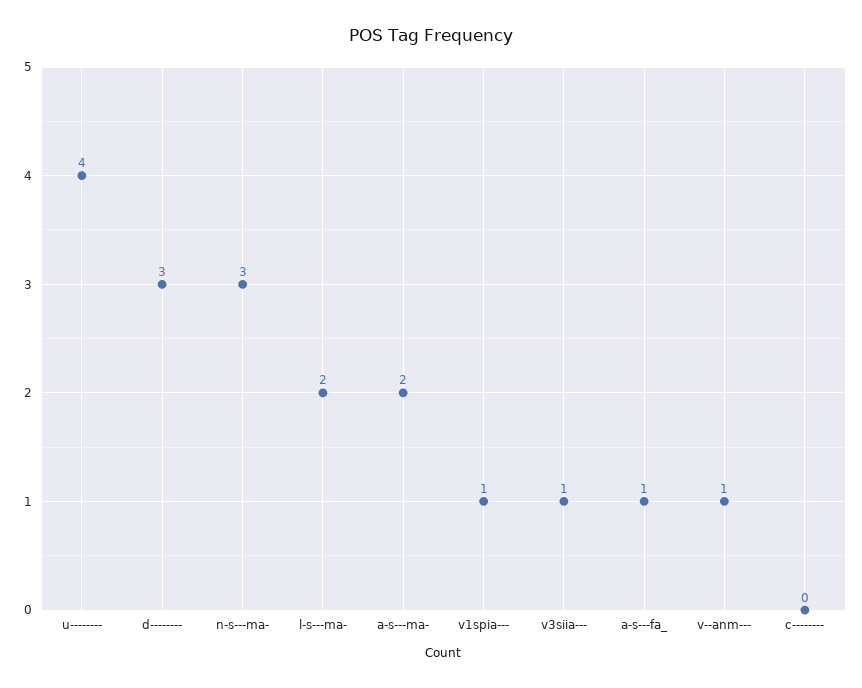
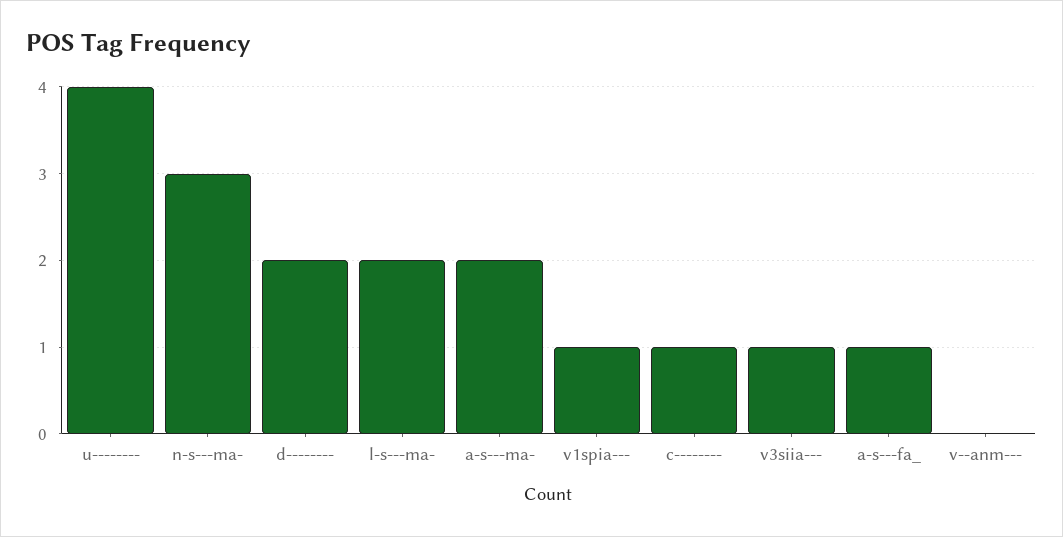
  {
    "u--------": 4,
-   "d--------": 3,
+   "d--------": 2,
    "n-s---ma-": 3,
    "l-s---ma-": 2,
    "a-s---ma-": 2,
    "v1spia---": 1,
    "v3siia---": 1,
    "a-s---fa_": 1,
-   "v--anm---": 1,
+   "v--anm---": 0,
-   "c--------": 0
+   "c--------": 1
  }

